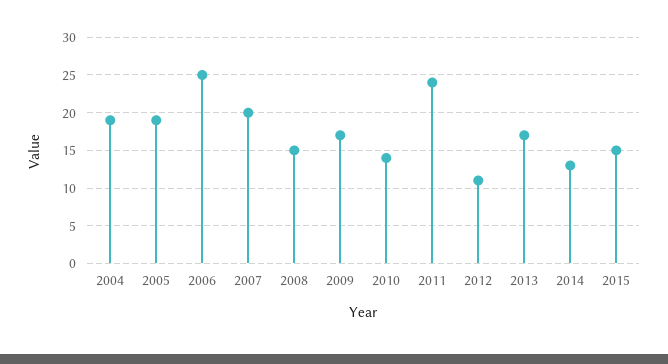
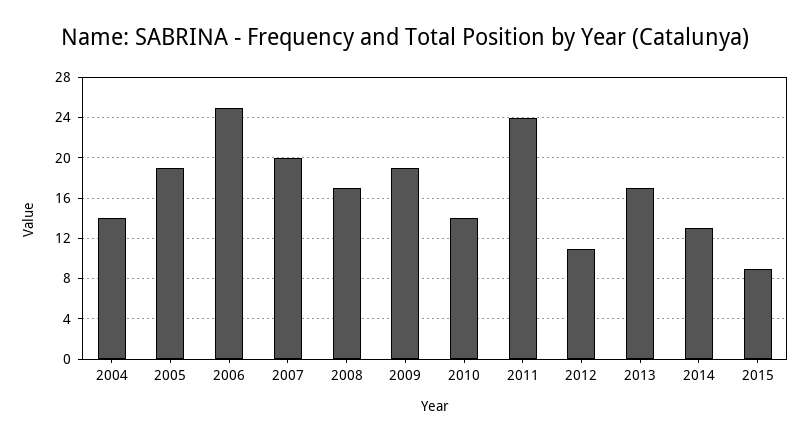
  {
-   "2004": 19,
+   "2004": 14,
    "2005": 19,
    "2006": 25,
    "2007": 20,
-   "2008": 15,
+   "2008": 17,
-   "2009": 17,
+   "2009": 19,
    "2010": 14,
    "2011": 24,
    "2012": 11,
    "2013": 17,
    "2014": 13,
-   "2015": 15
+   "2015": 9
  }

